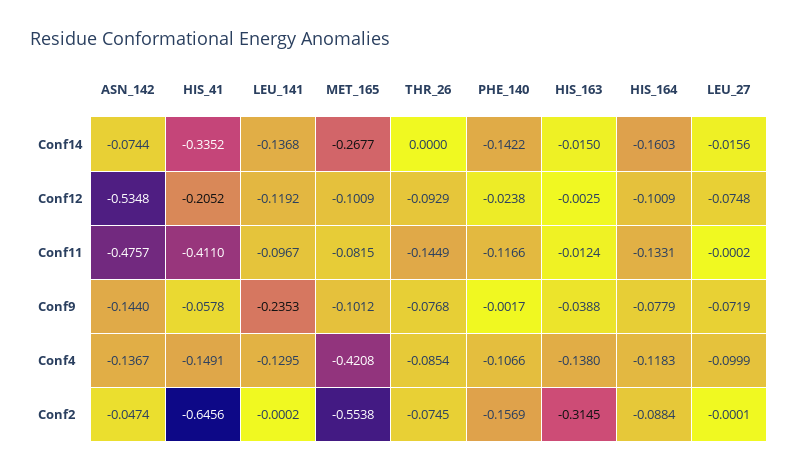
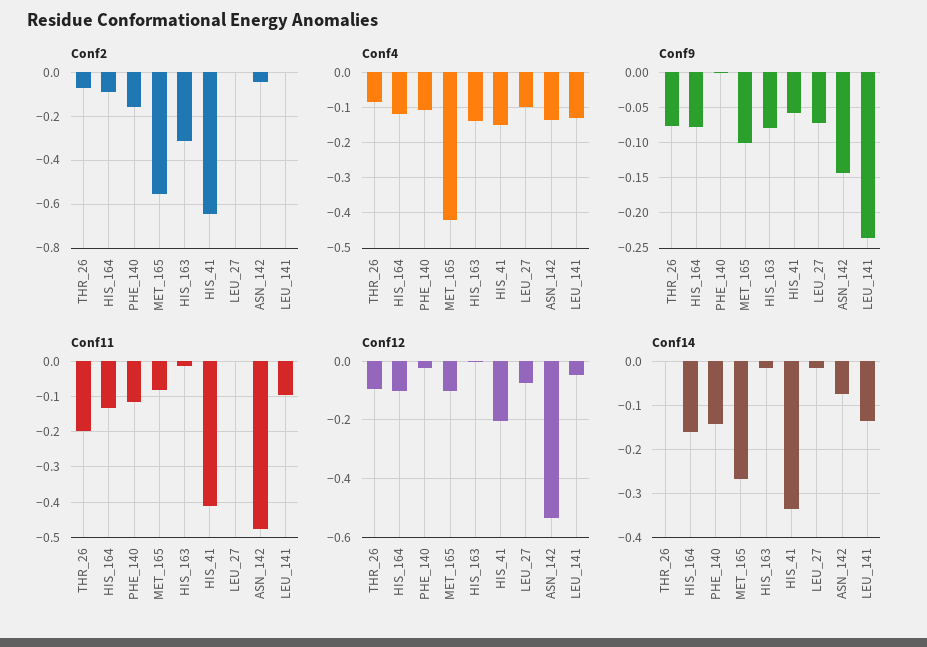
  {
    "Conf14": {
      "ASN_142": -0.0744,
      "HIS_41": -0.3352,
      "LEU_141": -0.1368,
      "MET_165": -0.2677,
      "THR_26": 0,
      "PHE_140": -0.1422,
      "HIS_163": -0.015,
      "HIS_164": -0.1603,
      "LEU_27": -0.0156
    },
    "Conf12": {
      "ASN_142": -0.5348,
      "HIS_41": -0.2052,
-     "LEU_141": -0.1192,
+     "LEU_141": -0.05,
      "MET_165": -0.1009,
      "THR_26": -0.0929,
      "PHE_140": -0.0238,
      "HIS_163": -0.0025,
      "HIS_164": -0.1009,
      "LEU_27": -0.0748
    },
    "Conf11": {
      "ASN_142": -0.4757,
      "HIS_41": -0.411,
      "LEU_141": -0.0967,
      "MET_165": -0.0815,
-     "THR_26": -0.1449,
+     "THR_26": -0.2,
      "PHE_140": -0.1166,
      "HIS_163": -0.0124,
      "HIS_164": -0.1331,
      "LEU_27": -0.0002
    },
    "Conf9": {
      "ASN_142": -0.144,
      "HIS_41": -0.0578,
      "LEU_141": -0.2353,
      "MET_165": -0.1012,
      "THR_26": -0.0768,
      "PHE_140": -0.0017,
-     "HIS_163": -0.0388,
+     "HIS_163": -0.08,
      "HIS_164": -0.0779,
      "LEU_27": -0.0719
    },
    "Conf4": {
      "ASN_142": -0.1367,
      "HIS_41": -0.1491,
      "LEU_141": -0.1295,
      "MET_165": -0.4208,
      "THR_26": -0.0854,
      "PHE_140": -0.1066,
      "HIS_163": -0.138,
      "HIS_164": -0.1183,
      "LEU_27": -0.0999
    },
    "Conf2": {
      "ASN_142": -0.0474,
      "HIS_41": -0.6456,
      "LEU_141": -0.0002,
      "MET_165": -0.5538,
      "THR_26": -0.0745,
      "PHE_140": -0.1569,
      "HIS_163": -0.3145,
      "HIS_164": -0.0884,
      "LEU_27": -0.0001
    }
  }

